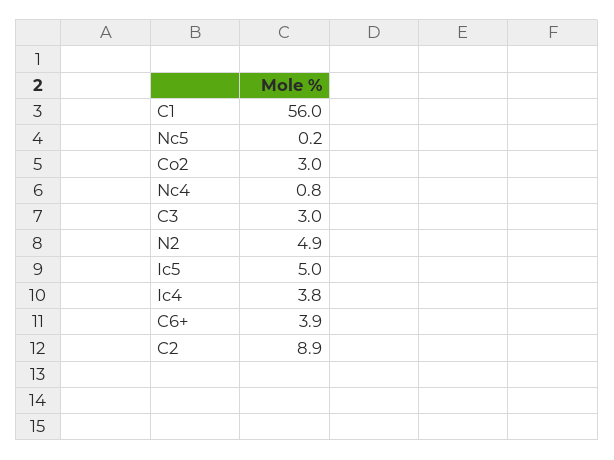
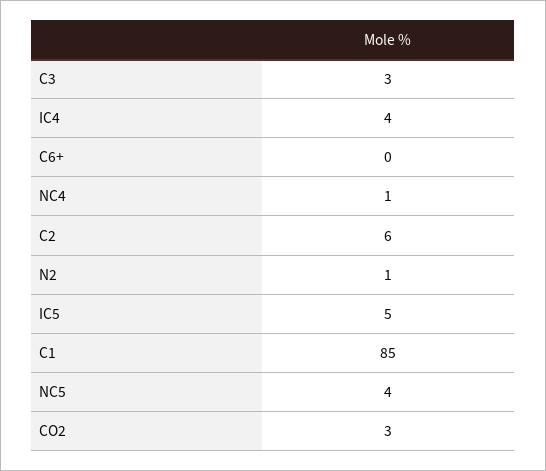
  {
-   "C1": 56,
+   "C1": 85,
-   "Nc5": 0.2,
+   "Nc5": 4,
    "Co2": 3,
    "Nc4": 0.8,
    "C3": 3,
-   "N2": 4.9,
+   "N2": 1,
    "Ic5": 5,
    "Ic4": 3.8,
-   "C6+": 3.9,
+   "C6+": 0,
-   "C2": 8.9
+   "C2": 6
  }

